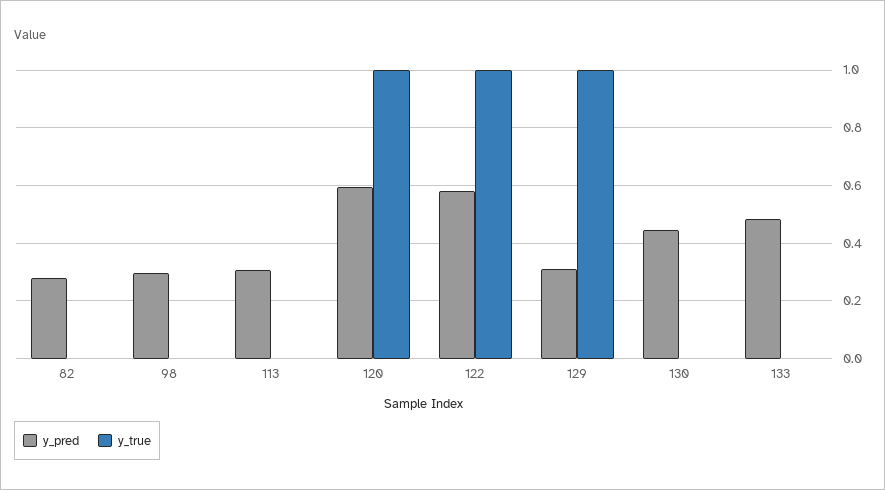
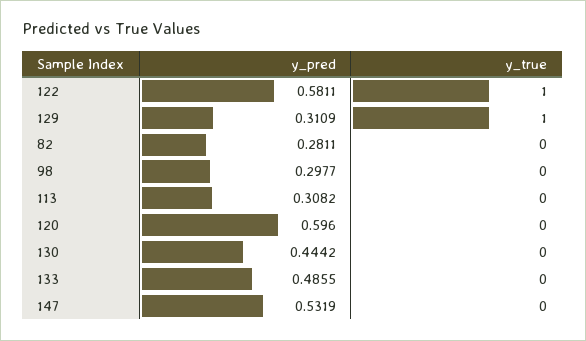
  {
    "y_pred": {
      "82": 0.2811,
      "98": 0.2977,
      "113": 0.3082,
      "120": 0.596,
      "122": 0.5811,
      "129": 0.3109,
      "130": 0.4442,
-     "133": 0.4855
+     "133": 0.4855,
+     "147": 0.5319
    },
    "y_true": {
      "82": 0,
      "98": 0,
      "113": 0,
-     "120": 1,
+     "120": 0,
      "122": 1,
      "129": 1,
      "130": 0,
-     "133": 0
+     "133": 0,
+     "147": 0
    }
  }

